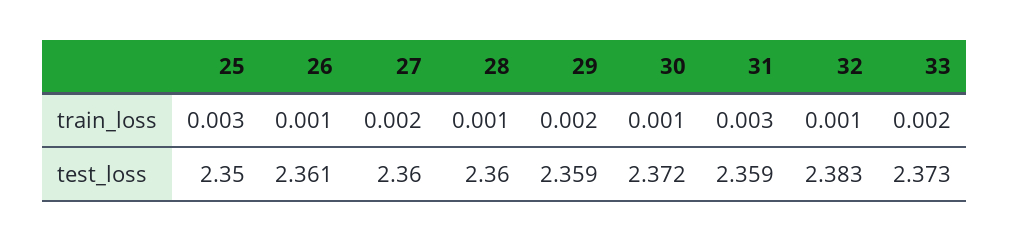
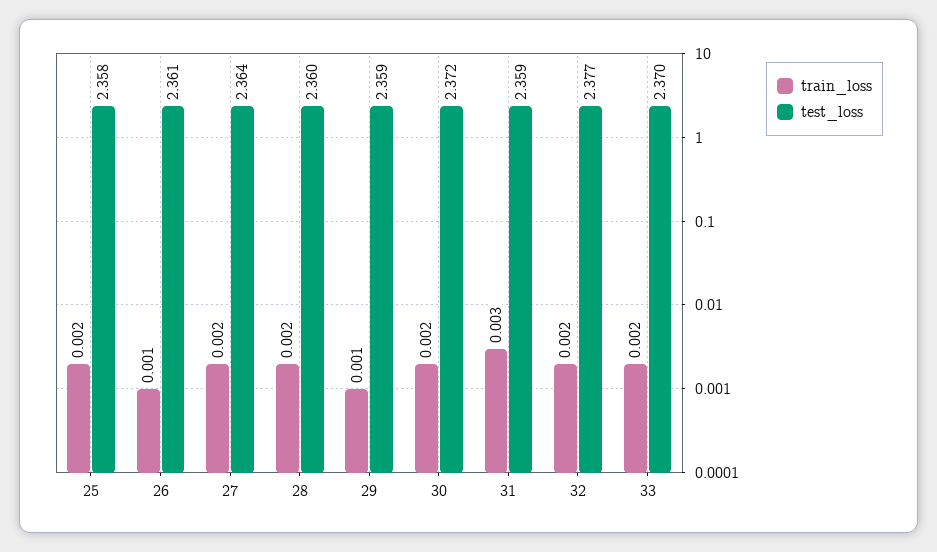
  {
    "train_loss": {
-     "25": 0.003,
+     "25": 0.002,
      "26": 0.001,
      "27": 0.002,
-     "28": 0.001,
+     "28": 0.002,
-     "29": 0.002,
+     "29": 0.001,
-     "30": 0.001,
+     "30": 0.002,
      "31": 0.003,
-     "32": 0.001,
+     "32": 0.002,
      "33": 0.002
    },
    "test_loss": {
-     "25": 2.35,
+     "25": 2.358,
      "26": 2.361,
-     "27": 2.36,
+     "27": 2.364,
      "28": 2.36,
      "29": 2.359,
      "30": 2.372,
      "31": 2.359,
-     "32": 2.383,
+     "32": 2.377,
-     "33": 2.373
+     "33": 2.37
    }
  }

